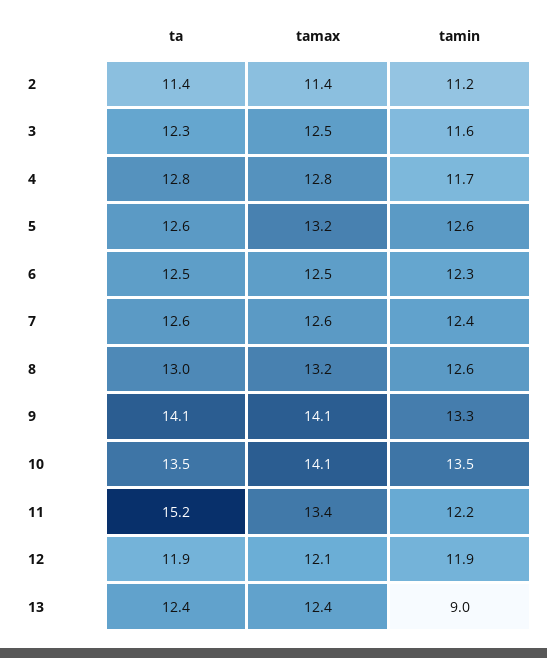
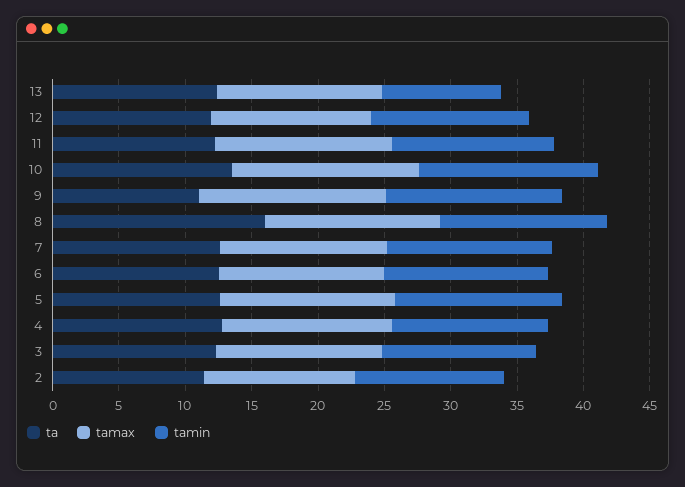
  {
    "ta": {
      "2": 11.4,
      "3": 12.3,
      "4": 12.8,
      "5": 12.6,
      "6": 12.5,
      "7": 12.6,
-     "8": 13,
+     "8": 16,
-     "9": 14.1,
+     "9": 11,
      "10": 13.5,
-     "11": 15.2,
+     "11": 12,
      "12": 11.9,
      "13": 12.4
    },
    "tamax": {
      "2": 11.4,
      "3": 12.5,
      "4": 12.8,
      "5": 13.2,
      "6": 12.5,
      "7": 12.6,
      "8": 13.2,
      "9": 14.1,
      "10": 14.1,
      "11": 13.4,
      "12": 12.1,
      "13": 12.4
    },
    "tamin": {
      "2": 11.2,
      "3": 11.6,
      "4": 11.7,
      "5": 12.6,
      "6": 12.3,
      "7": 12.4,
      "8": 12.6,
      "9": 13.3,
      "10": 13.5,
      "11": 12.2,
      "12": 11.9,
      "13": 9
    }
  }

